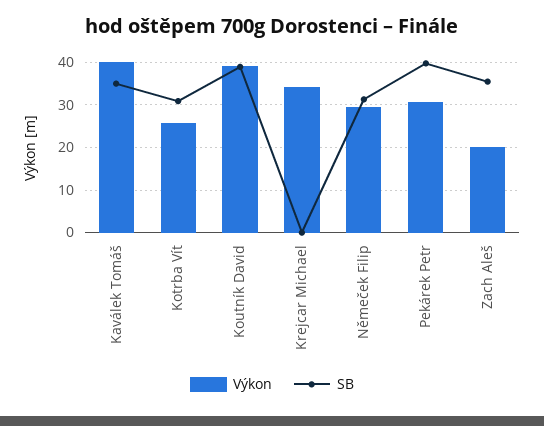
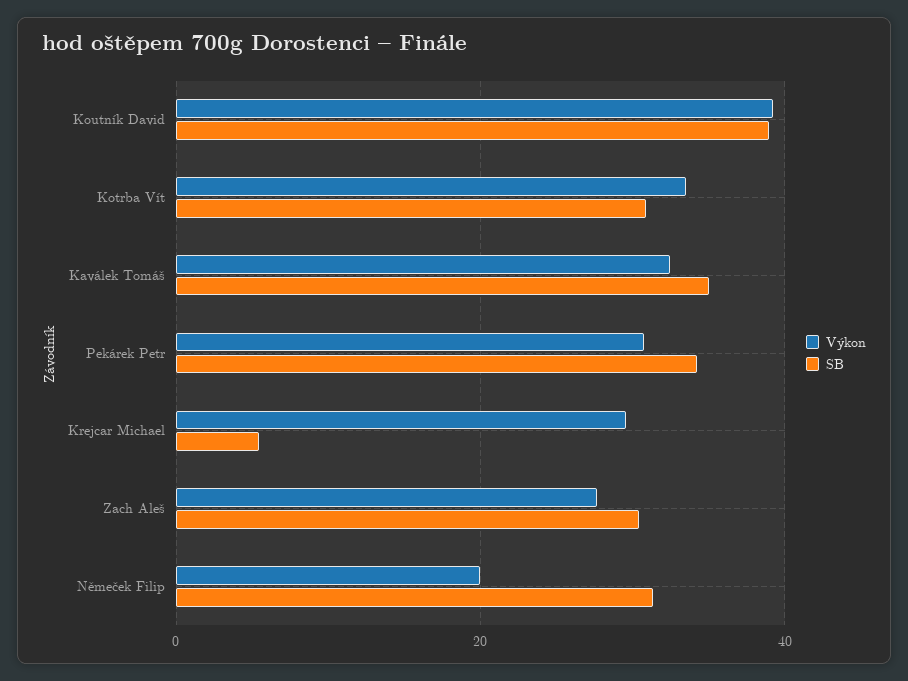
  {
    "Výkon": {
-     "Kaválek Tomáš": 40,
+     "Kaválek Tomáš": 32,
-     "Kotrba Vít": 26,
+     "Kotrba Vít": 34,
      "Koutník David": 40,
-     "Krejcar Michael": 34,
+     "Krejcar Michael": 30,
-     "Němeček Filip": 30,
+     "Němeček Filip": 20,
      "Pekárek Petr": 30,
-     "Zach Aleš": 20
+     "Zach Aleš": 28
    },
    "SB": {
      "Kaválek Tomáš": 36,
      "Kotrba Vít": 30,
      "Koutník David": 38,
-     "Krejcar Michael": 0,
+     "Krejcar Michael": 6,
      "Němeček Filip": 32,
-     "Pekárek Petr": 40,
+     "Pekárek Petr": 34,
-     "Zach Aleš": 36
+     "Zach Aleš": 30
    }
  }

